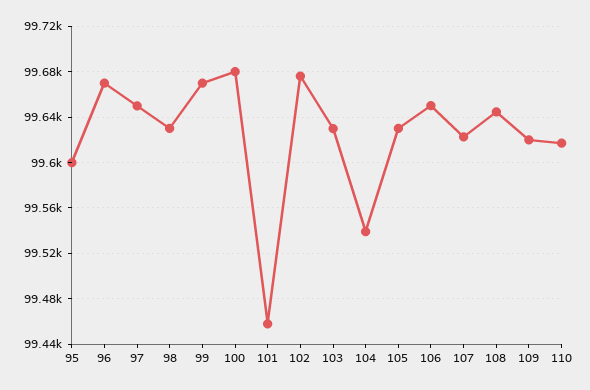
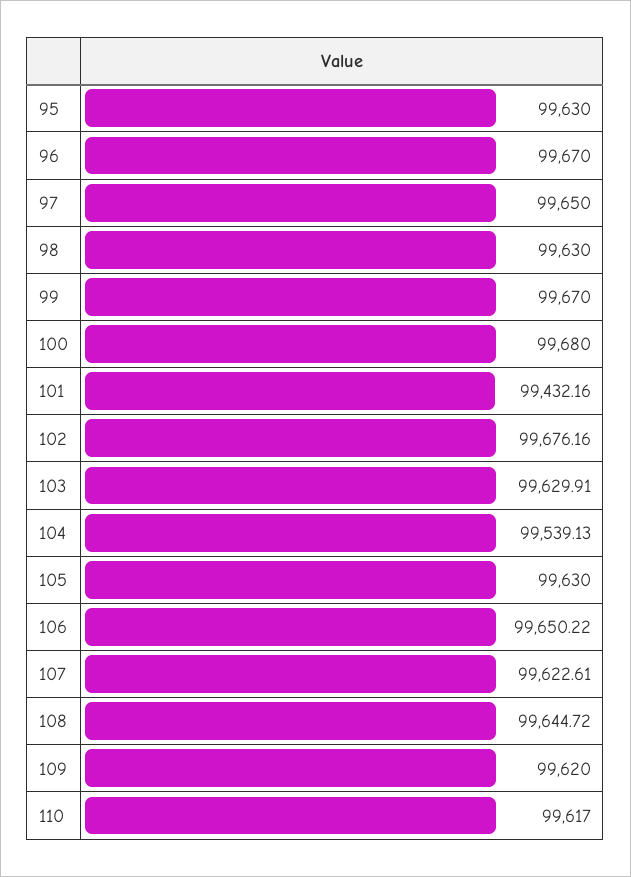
  {
-   "95": 99600,
+   "95": 99630,
    "96": 99670,
    "97": 99650,
    "98": 99630,
    "99": 99670,
    "100": 99680,
-   "101": 99460,
+   "101": 99432.16,
    "102": 99676.16,
    "103": 99629.91,
    "104": 99539.13,
    "105": 99630,
    "106": 99650.22,
    "107": 99622.61,
    "108": 99644.72,
    "109": 99620,
    "110": 99617
  }

